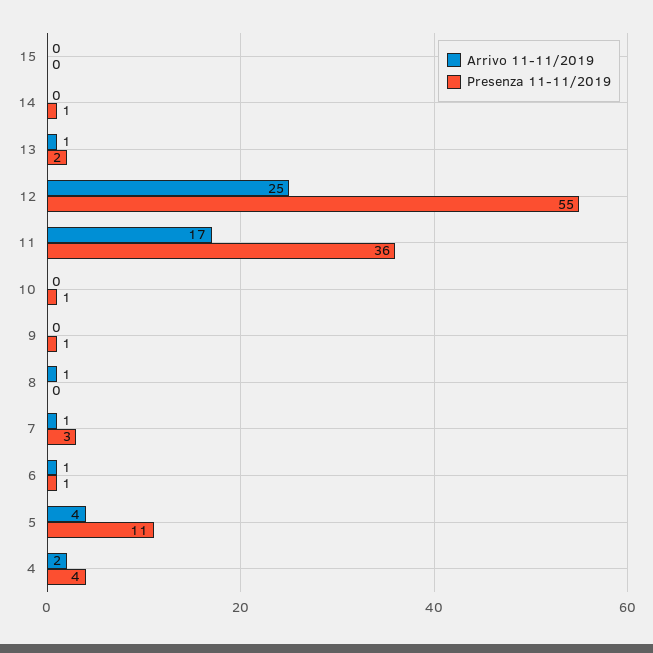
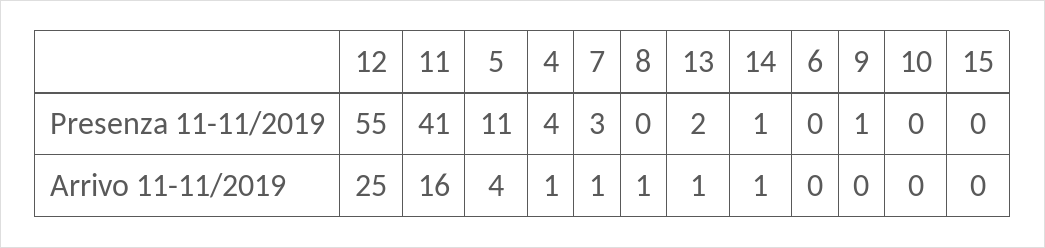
  {
    "Arrivo 11-11/2019": {
      "15": 0,
-     "14": 0,
+     "14": 1,
      "13": 1,
      "12": 25,
-     "11": 17,
+     "11": 16,
      "10": 0,
      "9": 0,
      "8": 1,
      "7": 1,
-     "6": 1,
+     "6": 0,
      "5": 4,
-     "4": 2
+     "4": 1
    },
    "Presenza 11-11/2019": {
      "15": 0,
      "14": 1,
      "13": 2,
      "12": 55,
-     "11": 36,
+     "11": 41,
-     "10": 1,
+     "10": 0,
      "9": 1,
      "8": 0,
      "7": 3,
-     "6": 1,
+     "6": 0,
      "5": 11,
      "4": 4
    }
  }

